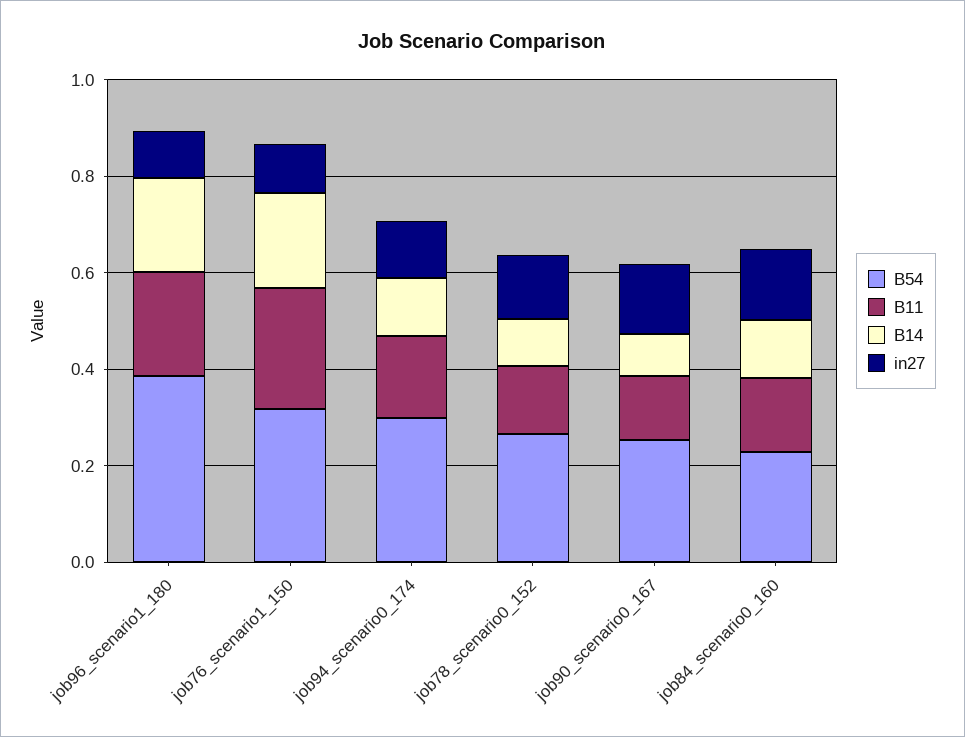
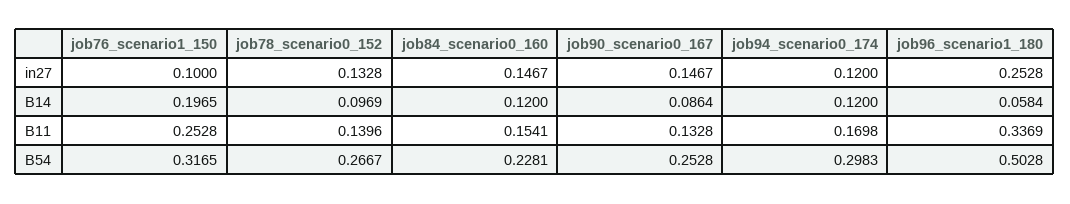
  {
    "B54": {
-     "job96_scenario1_180": 0.4,
+     "job96_scenario1_180": 0.5028,
      "job76_scenario1_150": 0.3165,
      "job94_scenario0_174": 0.2983,
      "job78_scenario0_152": 0.2667,
      "job90_scenario0_167": 0.2528,
      "job84_scenario0_160": 0.2281
    },
    "B11": {
-     "job96_scenario1_180": 0.2,
+     "job96_scenario1_180": 0.3369,
      "job76_scenario1_150": 0.2528,
      "job94_scenario0_174": 0.1698,
      "job78_scenario0_152": 0.1396,
      "job90_scenario0_167": 0.1328,
      "job84_scenario0_160": 0.1541
    },
    "B14": {
-     "job96_scenario1_180": 0.2,
+     "job96_scenario1_180": 0.0584,
      "job76_scenario1_150": 0.1965,
      "job94_scenario0_174": 0.12,
      "job78_scenario0_152": 0.0969,
      "job90_scenario0_167": 0.0864,
      "job84_scenario0_160": 0.12
    },
    "in27": {
-     "job96_scenario1_180": 0.1,
+     "job96_scenario1_180": 0.2528,
      "job76_scenario1_150": 0.1,
      "job94_scenario0_174": 0.12,
      "job78_scenario0_152": 0.1328,
      "job90_scenario0_167": 0.1467,
      "job84_scenario0_160": 0.1467
    }
  }

